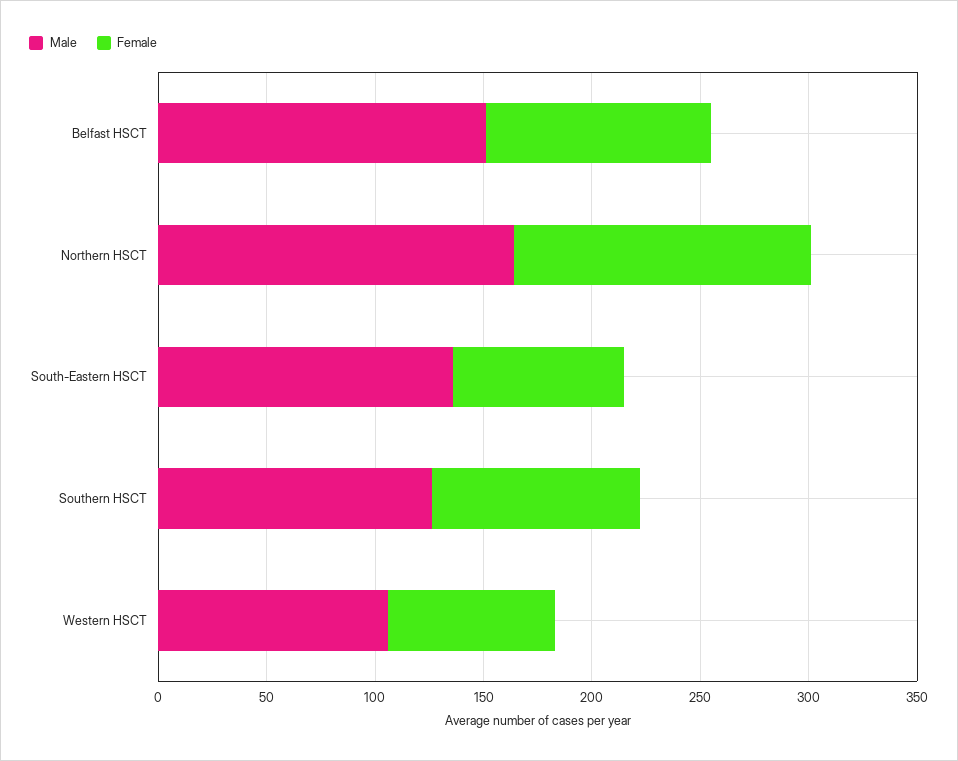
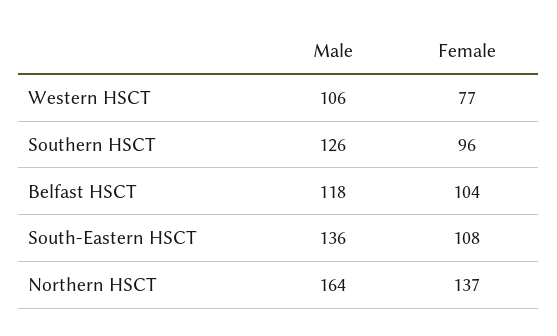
  {
    "Male": {
-     "Belfast HSCT": 150,
+     "Belfast HSCT": 118,
      "Northern HSCT": 164,
      "South-Eastern HSCT": 136,
      "Southern HSCT": 126,
      "Western HSCT": 106
    },
    "Female": {
      "Belfast HSCT": 104,
      "Northern HSCT": 137,
-     "South-Eastern HSCT": 80,
+     "South-Eastern HSCT": 108,
      "Southern HSCT": 96,
      "Western HSCT": 77
    }
  }

